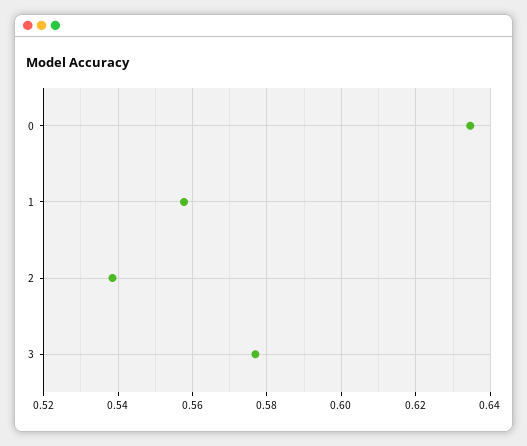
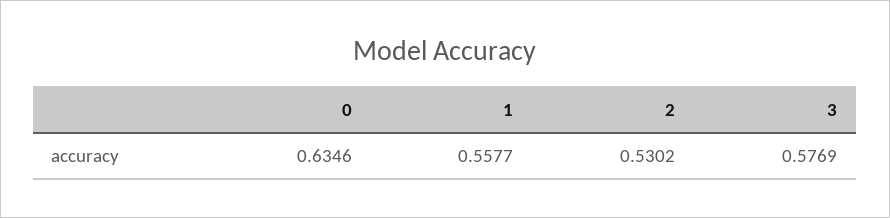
  {
    "0": 0.6346,
    "1": 0.5577,
-   "2": 0.538,
+   "2": 0.5302,
    "3": 0.5769
  }

